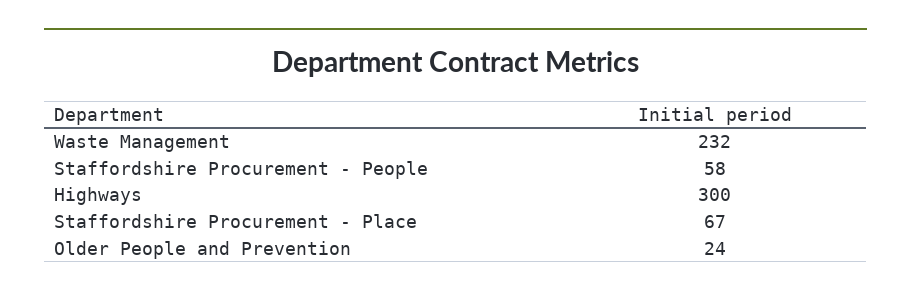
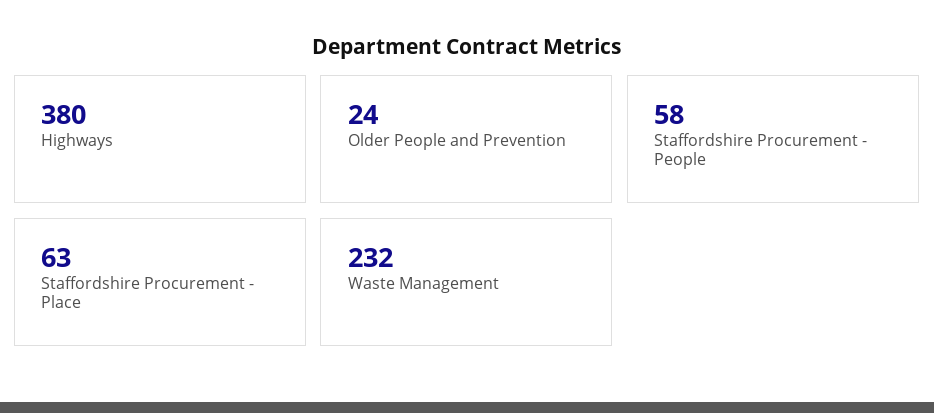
  {
    "Waste Management": 232,
    "Staffordshire Procurement - People": 58,
-   "Highways": 300,
+   "Highways": 380,
-   "Staffordshire Procurement - Place": 67,
+   "Staffordshire Procurement - Place": 63,
    "Older People and Prevention": 24
  }

